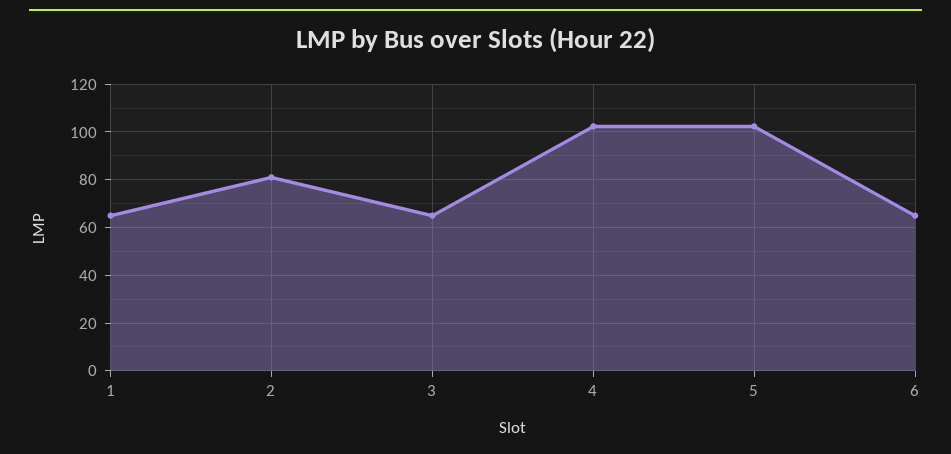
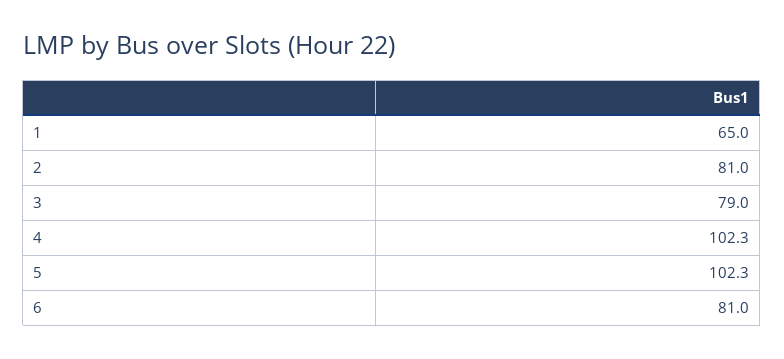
  {
    "1": 65,
    "2": 81,
-   "3": 65,
+   "3": 79,
    "4": 102.3,
    "5": 102.3,
-   "6": 65
+   "6": 81
  }

